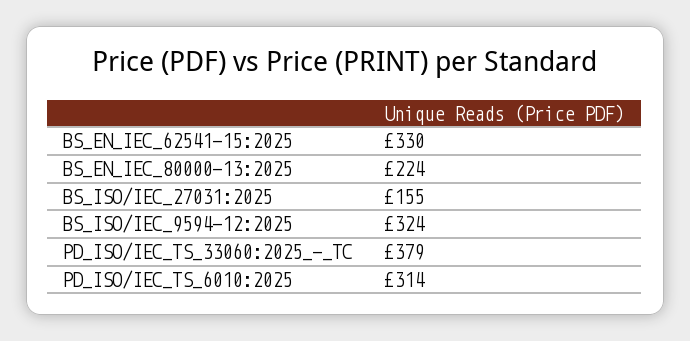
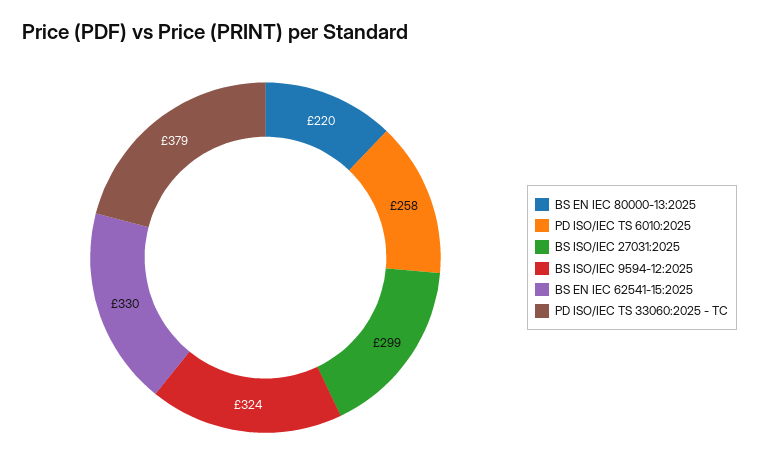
  {
    "BS_EN_IEC_62541-15:2025": 330,
-   "BS_EN_IEC_80000-13:2025": 224,
+   "BS_EN_IEC_80000-13:2025": 220,
-   "BS_ISO/IEC_27031:2025": 155,
+   "BS_ISO/IEC_27031:2025": 299,
    "BS_ISO/IEC_9594-12:2025": 324,
    "PD_ISO/IEC_TS_33060:2025_-_TC": 379,
-   "PD_ISO/IEC_TS_6010:2025": 314
+   "PD_ISO/IEC_TS_6010:2025": 258
  }

